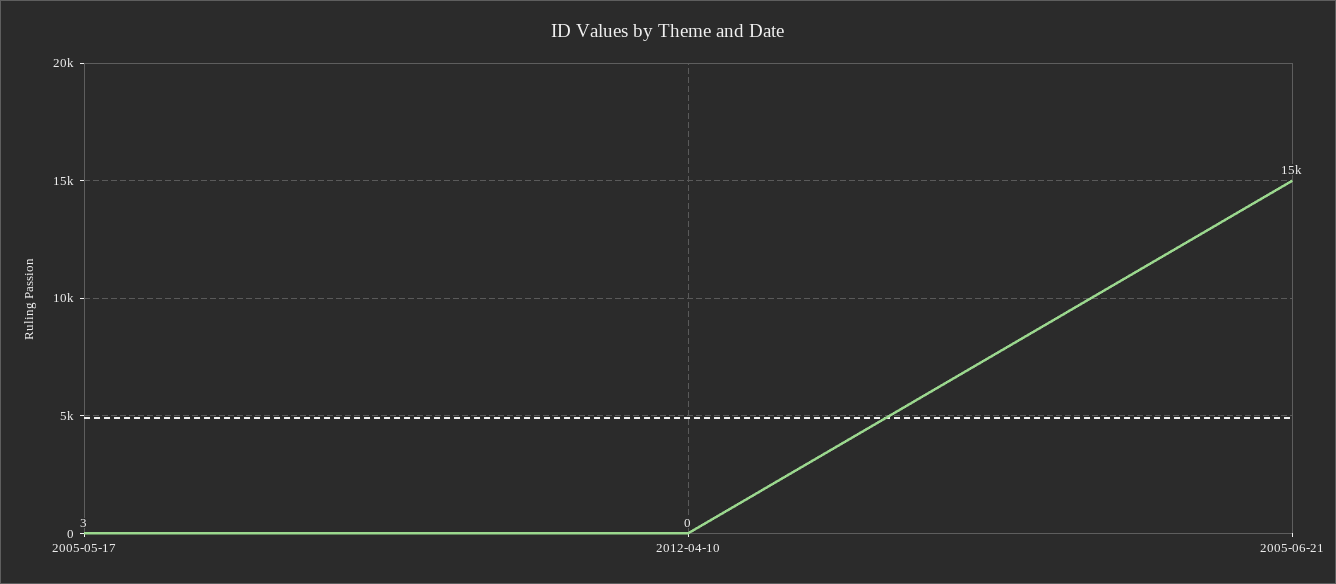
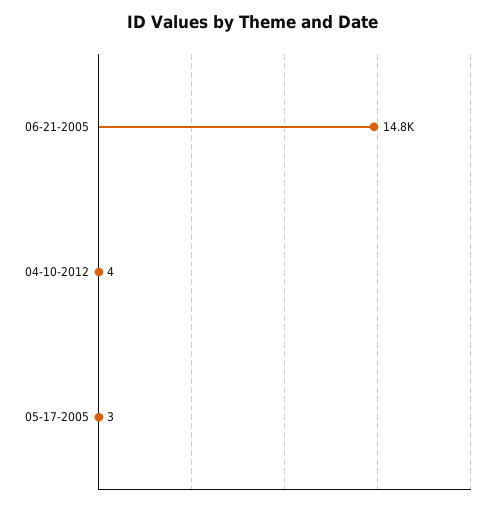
  {
    "2005-05-17": 3,
-   "2012-04-10": 0,
+   "2012-04-10": 4,
    "2005-06-21": 14800
  }

